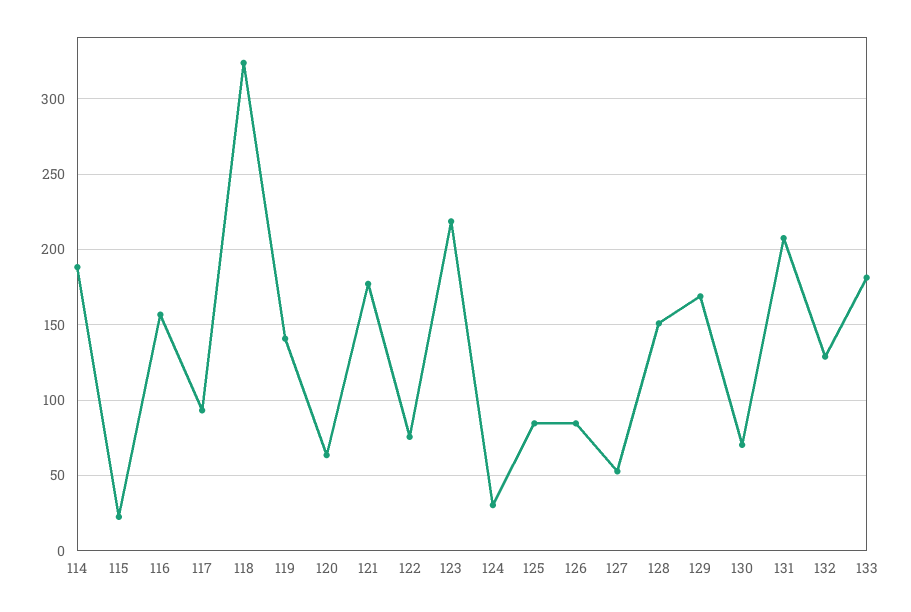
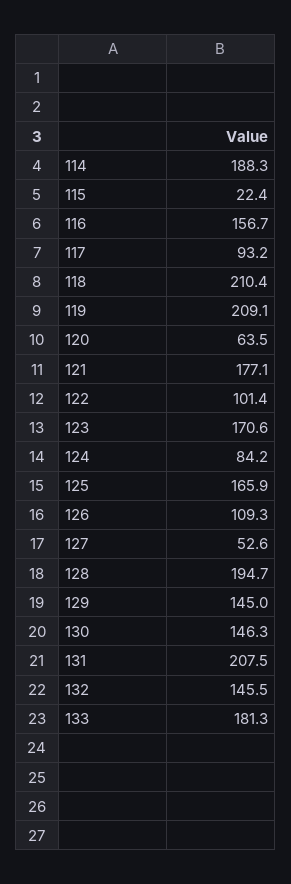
  {
    "114": 188.3,
    "115": 22.4,
    "116": 156.7,
    "117": 93.2,
-   "118": 325,
+   "118": 210.4,
-   "119": 140,
+   "119": 209.1,
    "120": 63.5,
    "121": 177.1,
-   "122": 75,
+   "122": 101.4,
-   "123": 220,
+   "123": 170.6,
-   "124": 30,
+   "124": 84.2,
-   "125": 85,
+   "125": 165.9,
-   "126": 85,
+   "126": 109.3,
    "127": 52.6,
-   "128": 150,
+   "128": 194.7,
-   "129": 170,
+   "129": 145,
-   "130": 70,
+   "130": 146.3,
    "131": 207.5,
-   "132": 130,
+   "132": 145.5,
    "133": 181.3
  }

